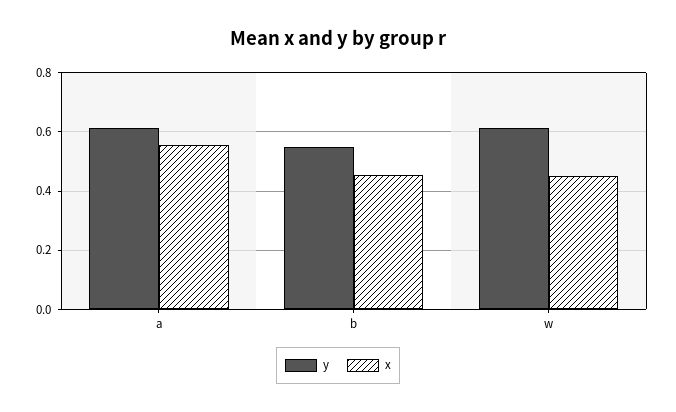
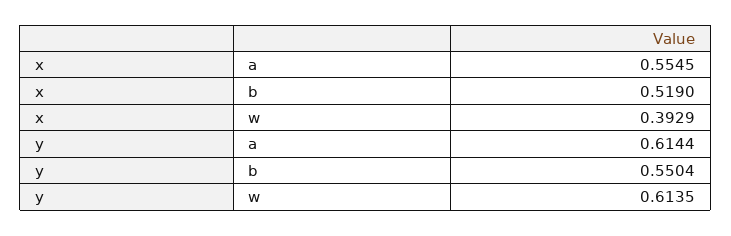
  {
    "y": {
      "a": 0.6144,
      "b": 0.5504,
      "w": 0.6135
    },
    "x": {
      "a": 0.5545,
-     "b": 0.45,
+     "b": 0.519,
-     "w": 0.45
+     "w": 0.3929
    }
  }

